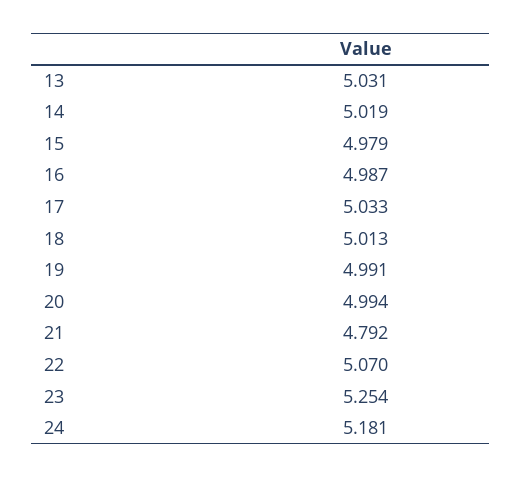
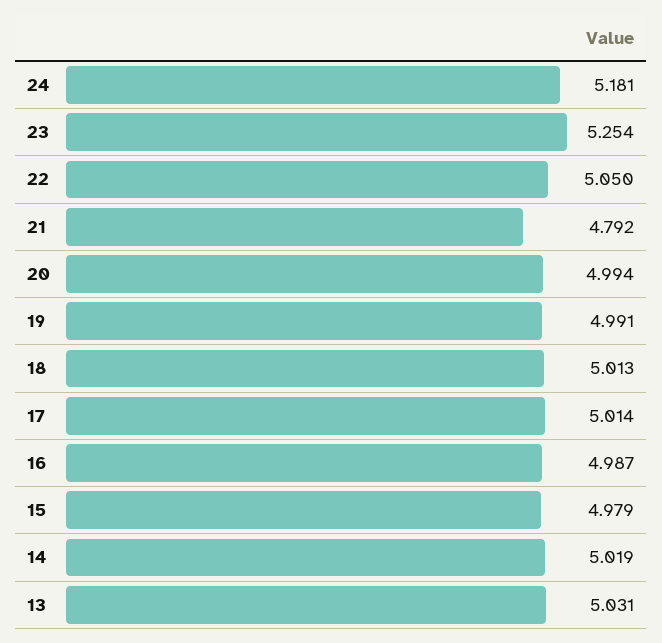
  {
    "13": 5.031,
    "14": 5.019,
    "15": 4.979,
    "16": 4.987,
-   "17": 5.033,
+   "17": 5.014,
    "18": 5.013,
    "19": 4.991,
    "20": 4.994,
    "21": 4.792,
-   "22": 5.07,
+   "22": 5.05,
    "23": 5.254,
    "24": 5.181
  }

